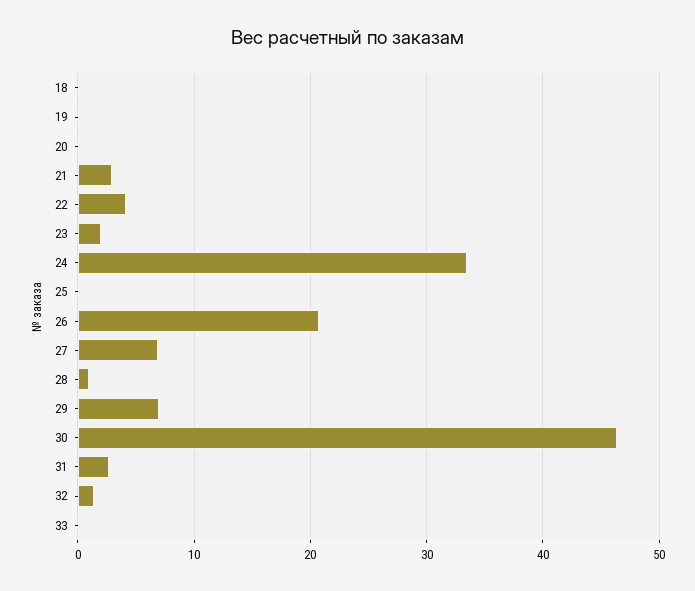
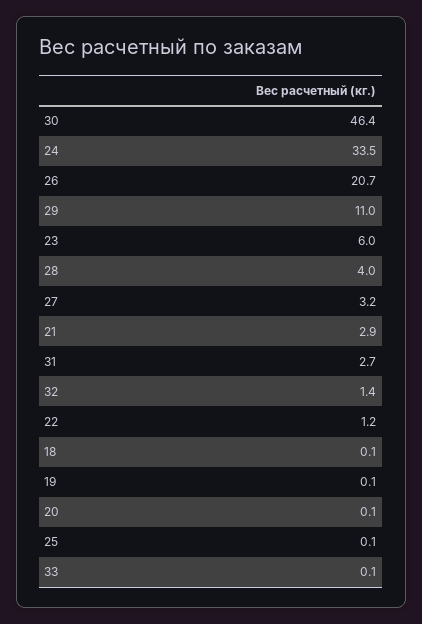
  {
    "18": 0.1,
    "19": 0.1,
    "20": 0.1,
    "21": 2.9,
-   "22": 4,
+   "22": 1.2,
-   "23": 2,
+   "23": 6,
    "24": 33.5,
    "25": 0.1,
    "26": 20.7,
-   "27": 7,
+   "27": 3.2,
-   "28": 1,
+   "28": 4,
-   "29": 7,
+   "29": 11,
    "30": 46.4,
    "31": 2.7,
    "32": 1.4,
    "33": 0.1
  }

